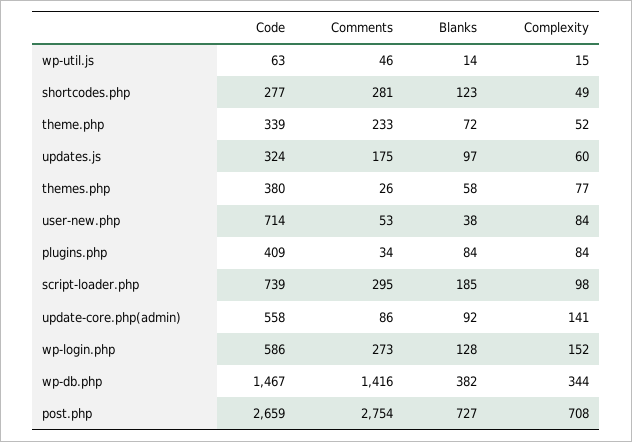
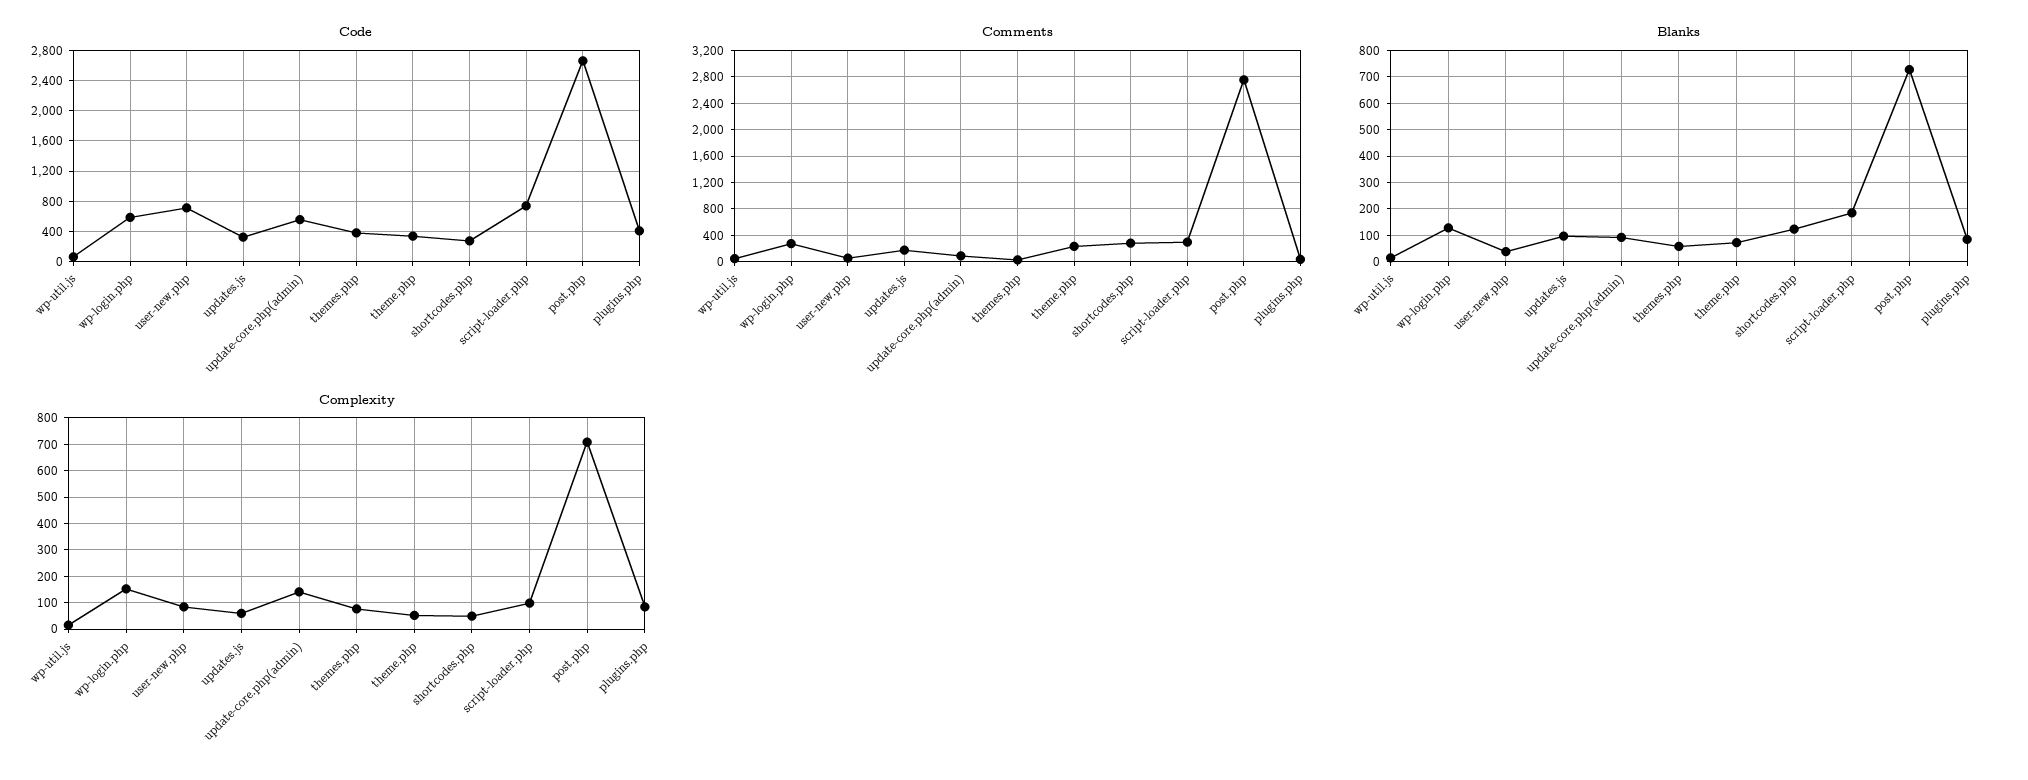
  {
    "Code": {
      "wp-util.js": 63,
      "shortcodes.php": 277,
      "theme.php": 339,
      "updates.js": 324,
      "themes.php": 380,
      "user-new.php": 714,
      "plugins.php": 409,
      "script-loader.php": 739,
      "update-core.php(admin)": 558,
      "wp-login.php": 586,
-     "wp-db.php": 1467,
      "post.php": 2659
    },
    "Comments": {
      "wp-util.js": 46,
      "shortcodes.php": 281,
      "theme.php": 233,
      "updates.js": 175,
      "themes.php": 26,
      "user-new.php": 53,
      "plugins.php": 34,
      "script-loader.php": 295,
      "update-core.php(admin)": 86,
      "wp-login.php": 273,
-     "wp-db.php": 1416,
      "post.php": 2754
    },
    "Blanks": {
      "wp-util.js": 14,
      "shortcodes.php": 123,
      "theme.php": 72,
      "updates.js": 97,
      "themes.php": 58,
      "user-new.php": 38,
      "plugins.php": 84,
      "script-loader.php": 185,
      "update-core.php(admin)": 92,
      "wp-login.php": 128,
-     "wp-db.php": 382,
      "post.php": 727
    },
    "Complexity": {
      "wp-util.js": 15,
      "shortcodes.php": 49,
      "theme.php": 52,
      "updates.js": 60,
      "themes.php": 77,
      "user-new.php": 84,
      "plugins.php": 84,
      "script-loader.php": 98,
      "update-core.php(admin)": 141,
      "wp-login.php": 152,
-     "wp-db.php": 344,
      "post.php": 708
    }
  }

